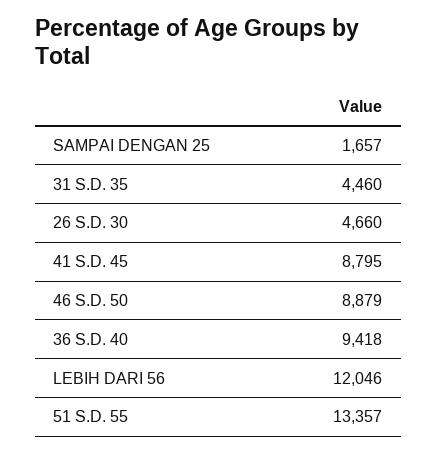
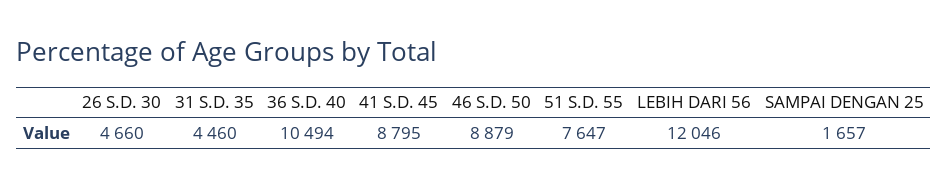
  {
    "SAMPAI DENGAN 25": 1657,
    "31 S.D. 35": 4460,
    "26 S.D. 30": 4660,
    "41 S.D. 45": 8795,
    "46 S.D. 50": 8879,
-   "36 S.D. 40": 9418,
+   "36 S.D. 40": 10494,
    "LEBIH DARI 56": 12046,
-   "51 S.D. 55": 13357
+   "51 S.D. 55": 7647
  }

